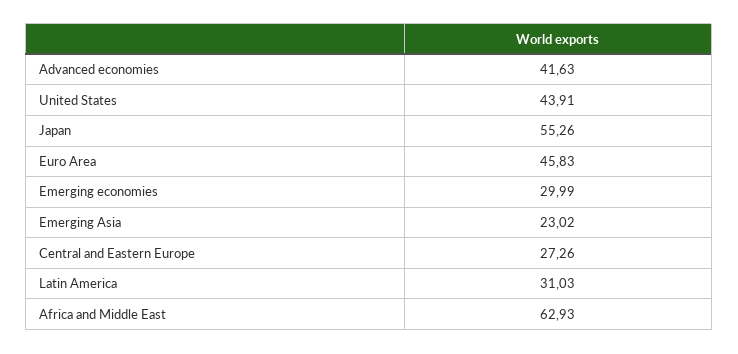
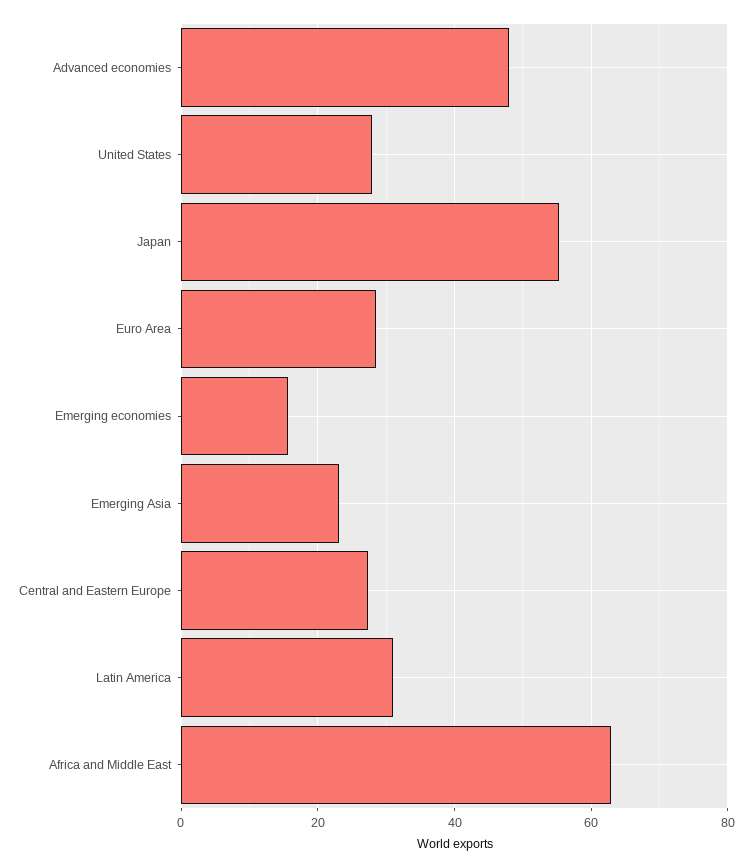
  {
-   "Advanced economies": 41.63,
+   "Advanced economies": 48,
-   "United States": 43.91,
+   "United States": 28,
    "Japan": 55.26,
-   "Euro Area": 45.83,
+   "Euro Area": 28,
-   "Emerging economies": 29.99,
+   "Emerging economies": 16,
    "Emerging Asia": 23.02,
    "Central and Eastern Europe": 27.26,
    "Latin America": 31.03,
    "Africa and Middle East": 62.93
  }

